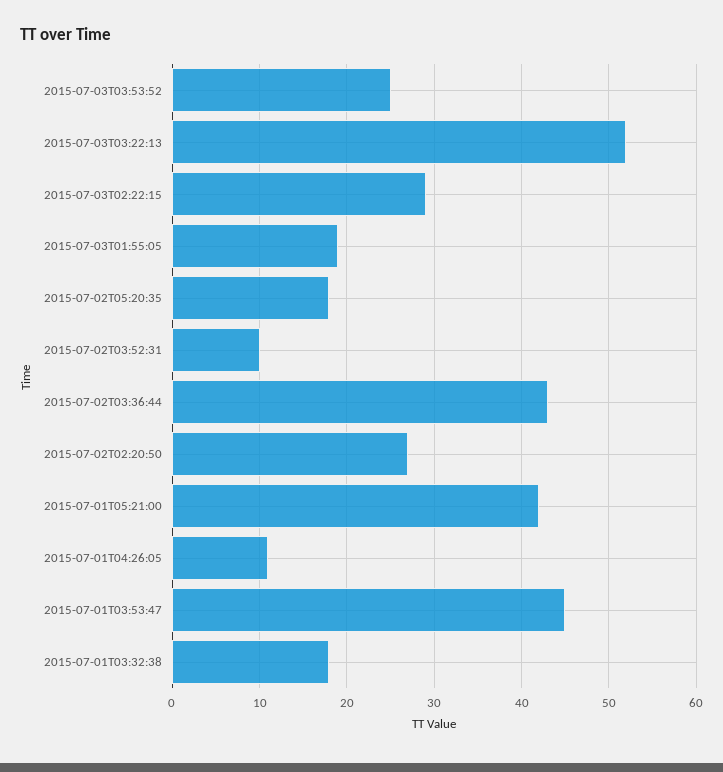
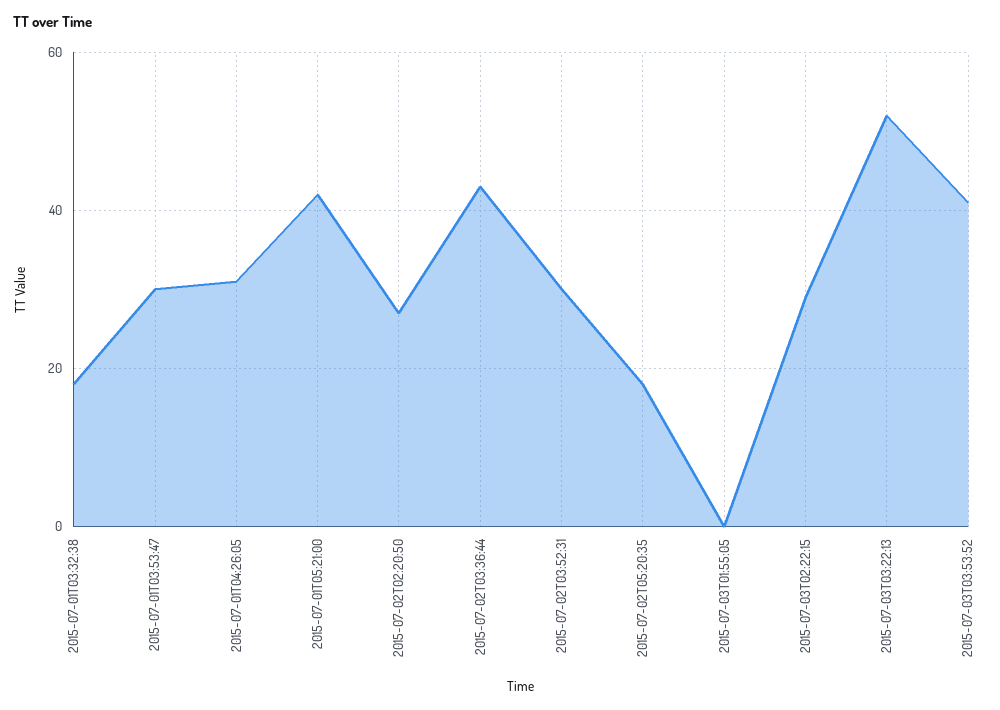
  {
-   "2015-07-03T03:53:52": 25,
+   "2015-07-03T03:53:52": 40,
    "2015-07-03T03:22:13": 52,
    "2015-07-03T02:22:15": 29,
-   "2015-07-03T01:55:05": 19,
+   "2015-07-03T01:55:05": 0,
    "2015-07-02T05:20:35": 18,
-   "2015-07-02T03:52:31": 10,
+   "2015-07-02T03:52:31": 30,
    "2015-07-02T03:36:44": 43,
    "2015-07-02T02:20:50": 27,
    "2015-07-01T05:21:00": 42,
-   "2015-07-01T04:26:05": 11,
+   "2015-07-01T04:26:05": 30,
-   "2015-07-01T03:53:47": 45,
+   "2015-07-01T03:53:47": 30,
    "2015-07-01T03:32:38": 18
  }

